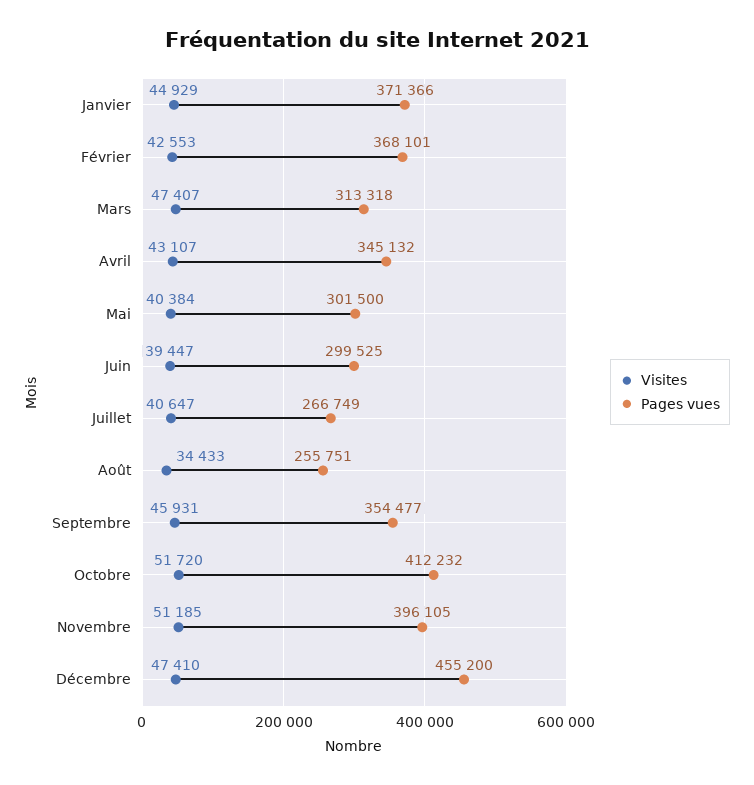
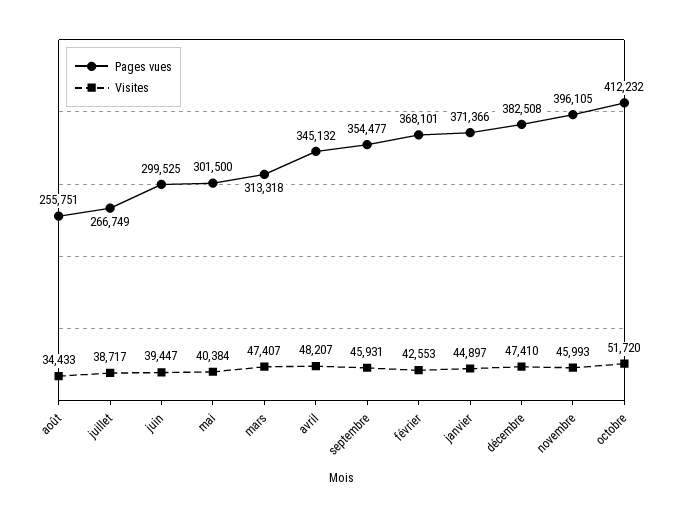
  {
    "Visites": {
-     "Janvier": 44929,
+     "Janvier": 44897,
      "Février": 42553,
      "Mars": 47407,
-     "Avril": 43107,
+     "Avril": 48207,
      "Mai": 40384,
      "Juin": 39447,
-     "Juillet": 40647,
+     "Juillet": 38717,
      "Août": 34433,
      "Septembre": 45931,
      "Octobre": 51720,
-     "Novembre": 51185,
+     "Novembre": 45993,
      "Décembre": 47410
    },
    "Pages vues": {
      "Janvier": 371366,
      "Février": 368101,
      "Mars": 313318,
      "Avril": 345132,
      "Mai": 301500,
      "Juin": 299525,
      "Juillet": 266749,
      "Août": 255751,
      "Septembre": 354477,
      "Octobre": 412232,
      "Novembre": 396105,
-     "Décembre": 455200
+     "Décembre": 382508
    }
  }

